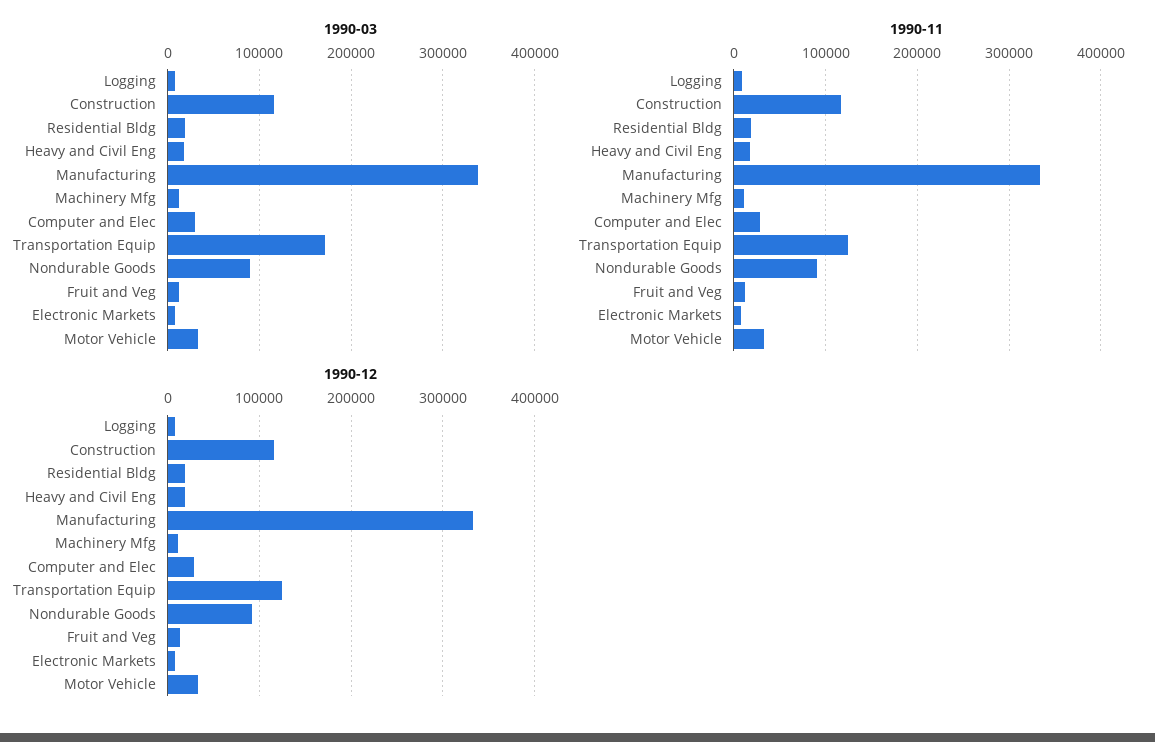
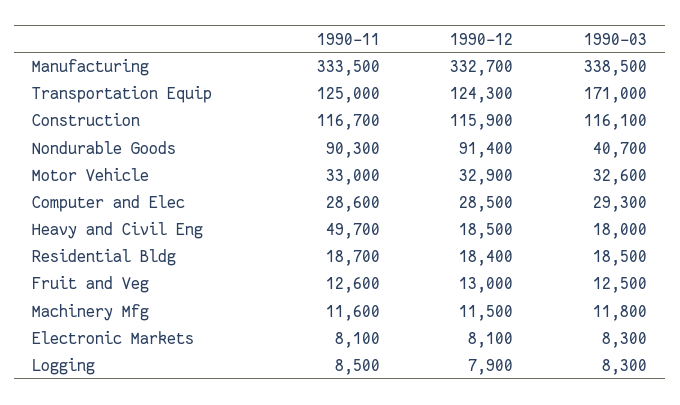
  {
    "1990-03": {
      "Logging": 8300,
      "Construction": 116100,
      "Residential Bldg": 18500,
      "Heavy and Civil Eng": 18000,
      "Manufacturing": 338500,
      "Machinery Mfg": 11800,
      "Computer and Elec": 29300,
      "Transportation Equip": 171000,
-     "Nondurable Goods": 90000,
+     "Nondurable Goods": 40700,
      "Fruit and Veg": 12500,
      "Electronic Markets": 8300,
      "Motor Vehicle": 32600
    },
    "1990-11": {
      "Logging": 8500,
      "Construction": 116700,
      "Residential Bldg": 18700,
-     "Heavy and Civil Eng": 20000,
+     "Heavy and Civil Eng": 49700,
      "Manufacturing": 333500,
      "Machinery Mfg": 11600,
      "Computer and Elec": 28600,
      "Transportation Equip": 125000,
      "Nondurable Goods": 90300,
      "Fruit and Veg": 12600,
      "Electronic Markets": 8100,
      "Motor Vehicle": 33000
    },
    "1990-12": {
      "Logging": 7900,
      "Construction": 115900,
      "Residential Bldg": 18400,
      "Heavy and Civil Eng": 18500,
      "Manufacturing": 332700,
      "Machinery Mfg": 11500,
      "Computer and Elec": 28500,
      "Transportation Equip": 124300,
      "Nondurable Goods": 91400,
      "Fruit and Veg": 13000,
      "Electronic Markets": 8100,
      "Motor Vehicle": 32900
    }
  }

